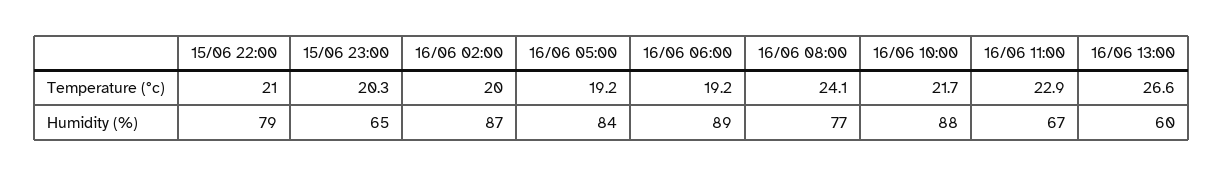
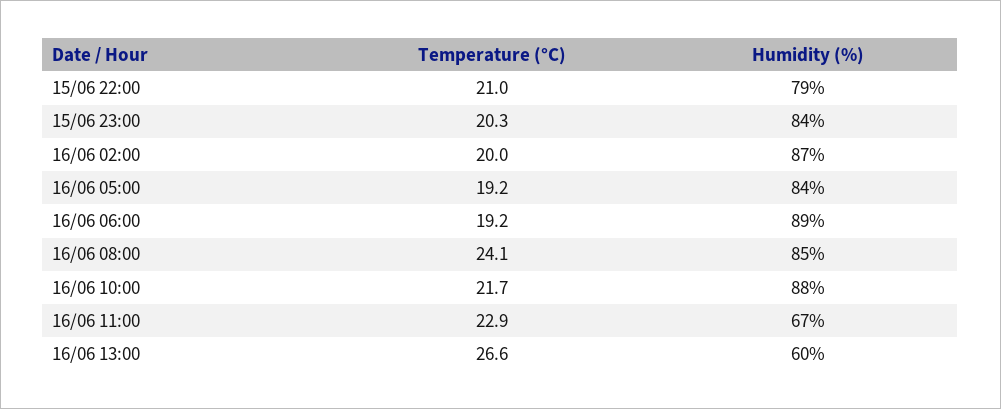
  {
    "15/06 22:00": {
      "Temperature (°c)": 21,
      "Humidity (%)": 79
    },
    "15/06 23:00": {
      "Temperature (°c)": 20.3,
-     "Humidity (%)": 65
+     "Humidity (%)": 84
    },
    "16/06 02:00": {
      "Temperature (°c)": 20,
      "Humidity (%)": 87
    },
    "16/06 05:00": {
      "Temperature (°c)": 19.2,
      "Humidity (%)": 84
    },
    "16/06 06:00": {
      "Temperature (°c)": 19.2,
      "Humidity (%)": 89
    },
    "16/06 08:00": {
      "Temperature (°c)": 24.1,
-     "Humidity (%)": 77
+     "Humidity (%)": 85
    },
    "16/06 10:00": {
      "Temperature (°c)": 21.7,
      "Humidity (%)": 88
    },
    "16/06 11:00": {
      "Temperature (°c)": 22.9,
      "Humidity (%)": 67
    },
    "16/06 13:00": {
      "Temperature (°c)": 26.6,
      "Humidity (%)": 60
    }
  }

